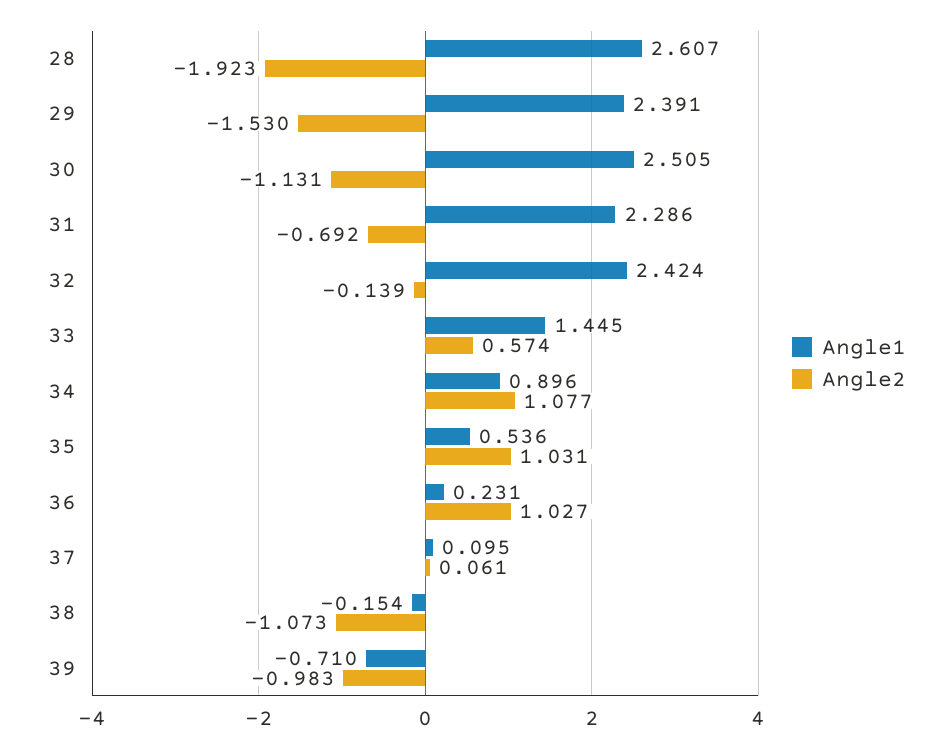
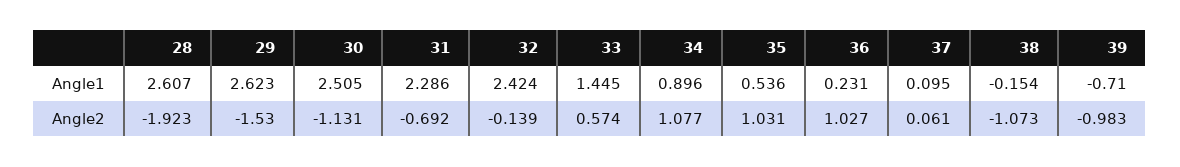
  {
    "Angle1": {
      "28": 2.607,
-     "29": 2.391,
+     "29": 2.623,
      "30": 2.505,
      "31": 2.286,
      "32": 2.424,
      "33": 1.445,
      "34": 0.896,
      "35": 0.536,
      "36": 0.231,
      "37": 0.095,
      "38": -0.154,
      "39": -0.71
    },
    "Angle2": {
      "28": -1.923,
      "29": -1.53,
      "30": -1.131,
      "31": -0.692,
      "32": -0.139,
      "33": 0.574,
      "34": 1.077,
      "35": 1.031,
      "36": 1.027,
      "37": 0.061,
      "38": -1.073,
      "39": -0.983
    }
  }

